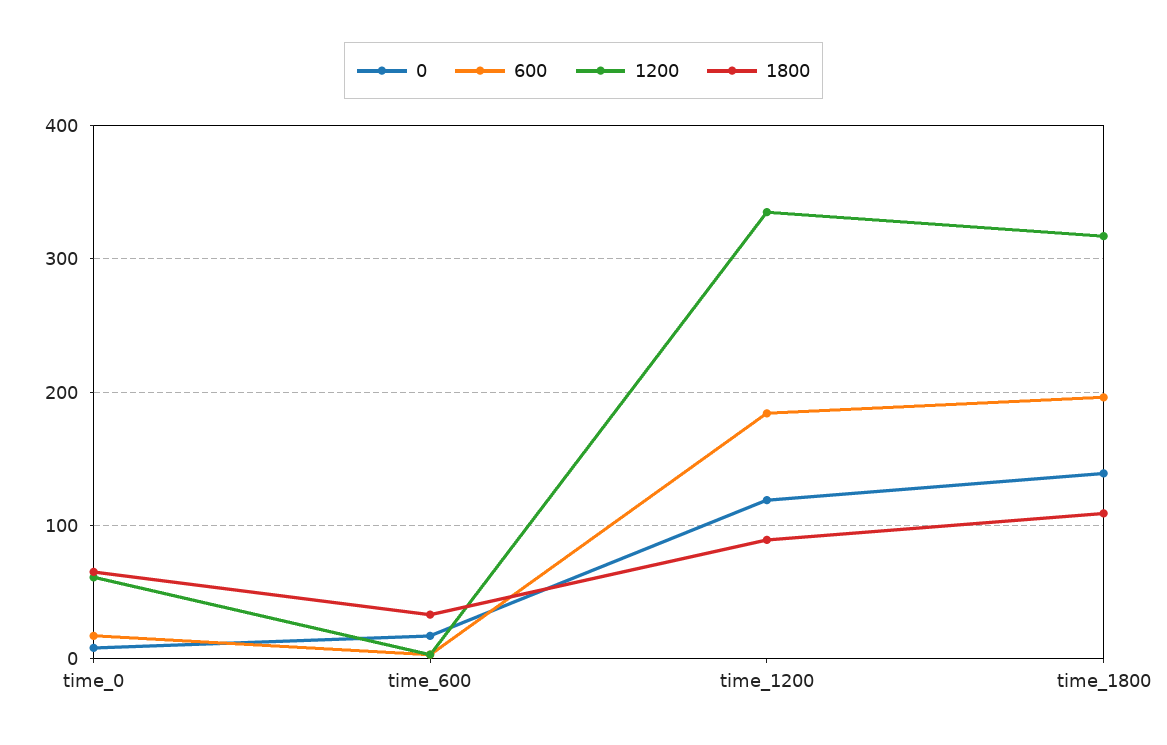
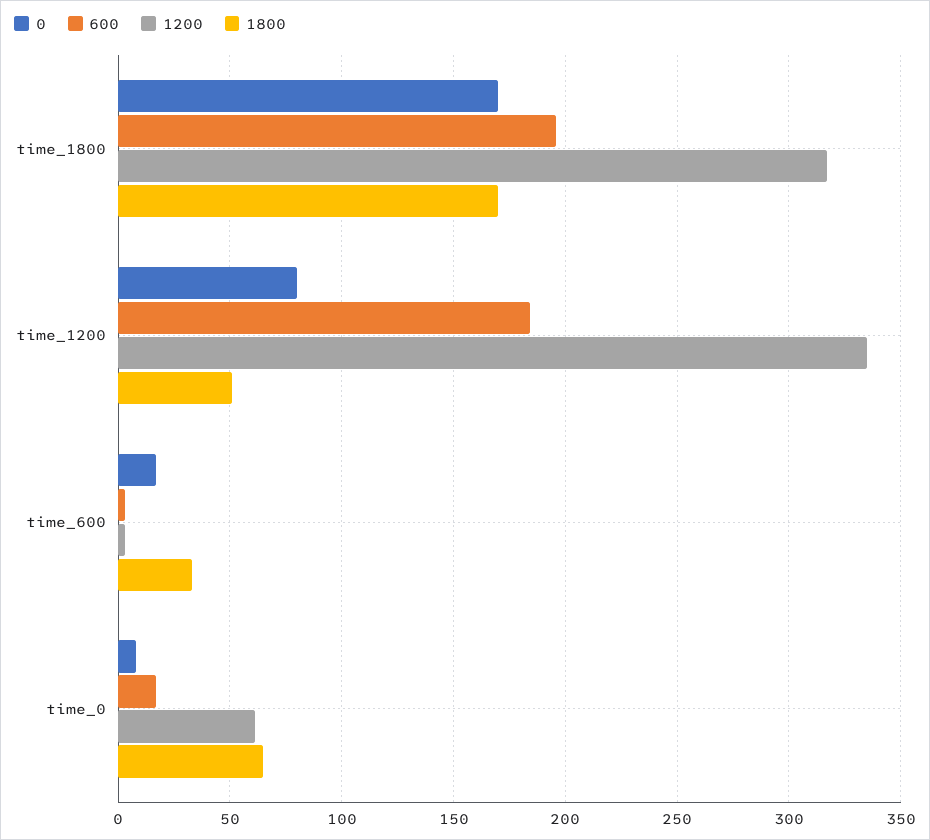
  {
    "0": {
      "time_0": 10,
      "time_600": 15,
-     "time_1200": 120,
+     "time_1200": 80,
-     "time_1800": 140
+     "time_1800": 170
    },
    "600": {
      "time_0": 15,
      "time_600": 5,
      "time_1200": 185,
      "time_1800": 195
    },
    "1200": {
      "time_0": 60,
      "time_600": 5,
      "time_1200": 335,
      "time_1800": 315
    },
    "1800": {
      "time_0": 65,
      "time_600": 35,
-     "time_1200": 90,
+     "time_1200": 50,
-     "time_1800": 110
+     "time_1800": 170
    }
  }

